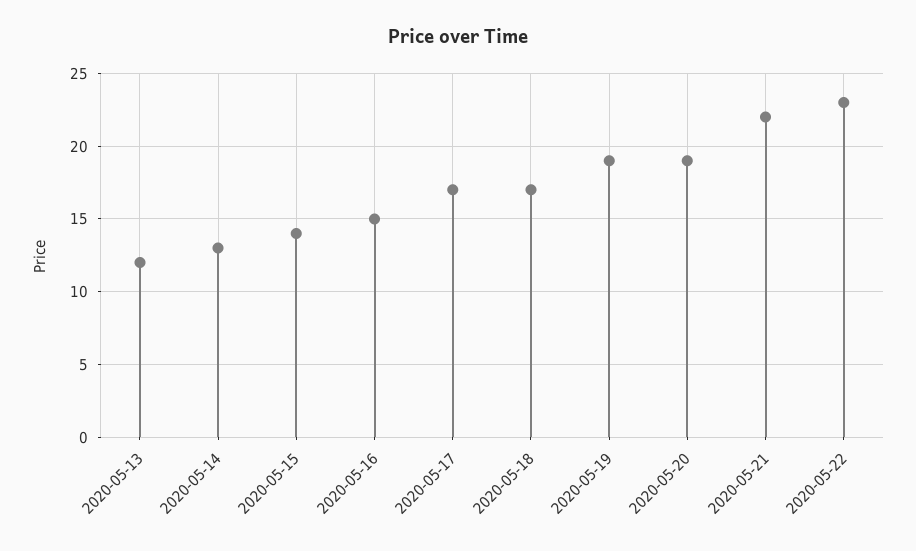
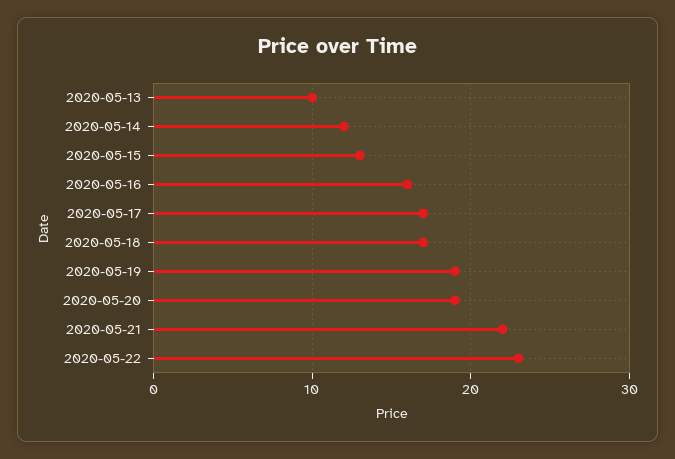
  {
-   "2020-05-13": 12,
+   "2020-05-13": 10,
-   "2020-05-14": 13,
+   "2020-05-14": 12,
-   "2020-05-15": 14,
+   "2020-05-15": 13,
-   "2020-05-16": 15,
+   "2020-05-16": 16,
    "2020-05-17": 17,
    "2020-05-18": 17,
    "2020-05-19": 19,
    "2020-05-20": 19,
    "2020-05-21": 22,
    "2020-05-22": 23
  }

